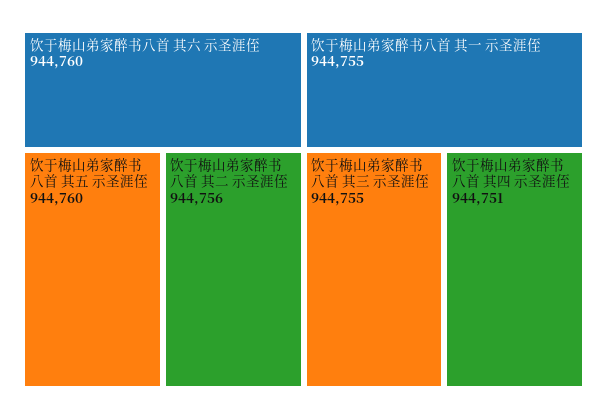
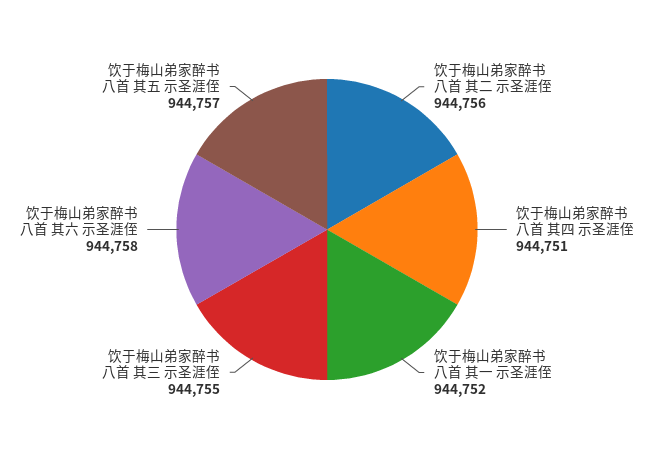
  {
-   "饮于梅山弟家醉书八首 其六 示圣涯侄": 944760,
+   "饮于梅山弟家醉书八首 其六 示圣涯侄": 944758,
-   "饮于梅山弟家醉书八首 其五 示圣涯侄": 944760,
+   "饮于梅山弟家醉书八首 其五 示圣涯侄": 944757,
    "饮于梅山弟家醉书八首 其二 示圣涯侄": 944756,
-   "饮于梅山弟家醉书八首 其一 示圣涯侄": 944755,
+   "饮于梅山弟家醉书八首 其一 示圣涯侄": 944752,
    "饮于梅山弟家醉书八首 其三 示圣涯侄": 944755,
    "饮于梅山弟家醉书八首 其四 示圣涯侄": 944751
  }

